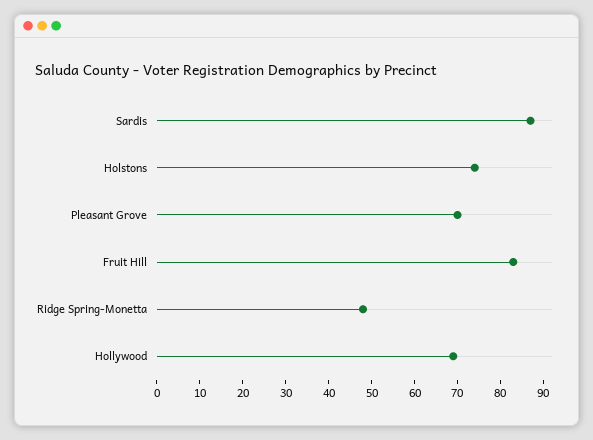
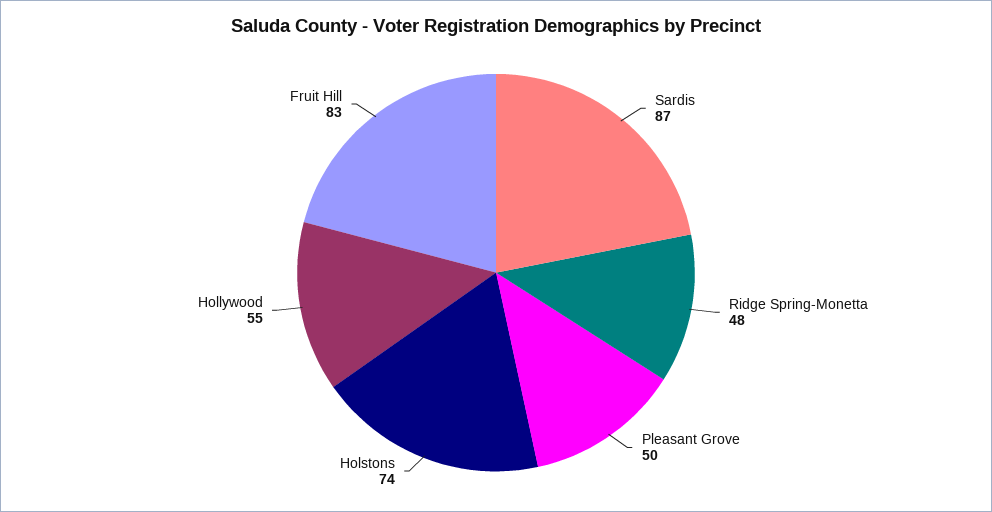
  {
    "Sardis": 87,
    "Holstons": 74,
-   "Pleasant Grove": 70,
+   "Pleasant Grove": 50,
    "Fruit Hill": 83,
    "Ridge Spring-Monetta": 48,
-   "Hollywood": 70
+   "Hollywood": 55
  }

